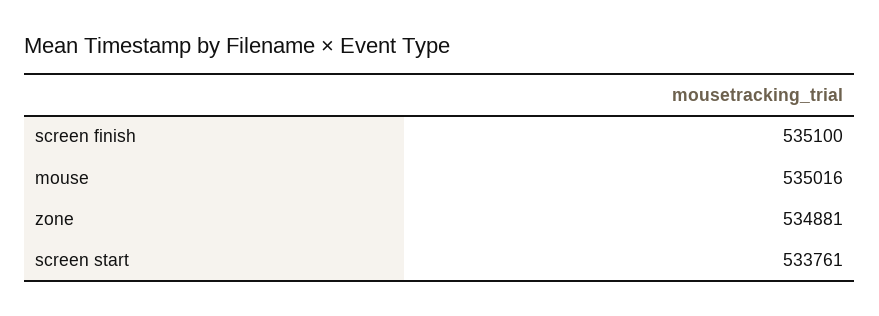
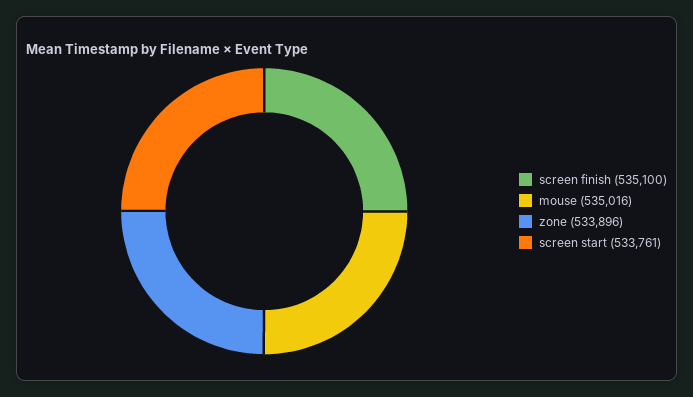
  {
    "screen finish": 535100,
    "mouse": 535016,
-   "zone": 534881,
+   "zone": 533896,
    "screen start": 533761
  }

